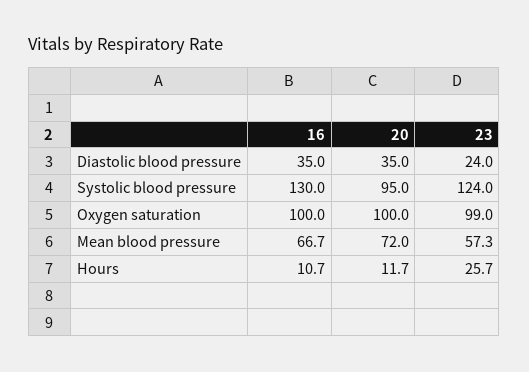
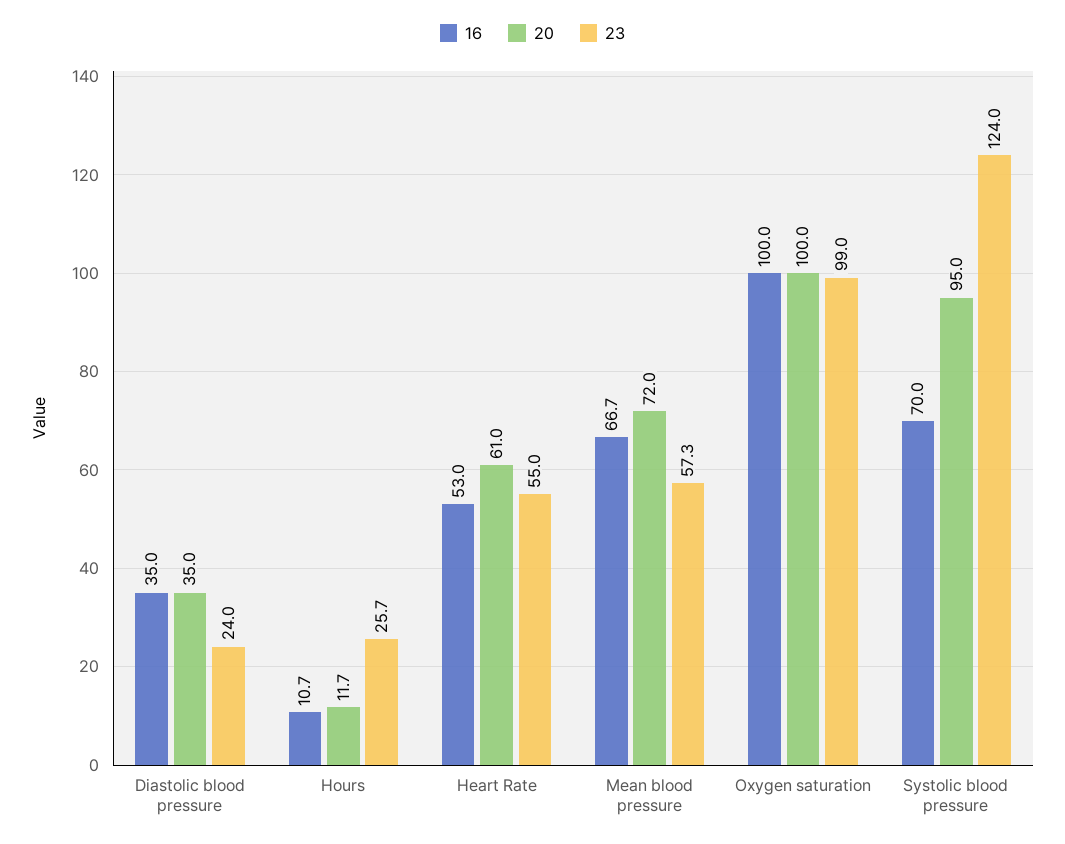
  {
    "16": {
      "Diastolic blood pressure": 35,
-     "Systolic blood pressure": 130,
+     "Systolic blood pressure": 70,
      "Oxygen saturation": 100,
      "Mean blood pressure": 66.7,
-     "Hours": 10.7
+     "Hours": 10.7,
+     "Heart Rate": 53
    },
    "20": {
      "Diastolic blood pressure": 35,
      "Systolic blood pressure": 95,
      "Oxygen saturation": 100,
      "Mean blood pressure": 72,
-     "Hours": 11.7
+     "Hours": 11.7,
+     "Heart Rate": 61
    },
    "23": {
      "Diastolic blood pressure": 24,
      "Systolic blood pressure": 124,
      "Oxygen saturation": 99,
      "Mean blood pressure": 57.3,
-     "Hours": 25.7
+     "Hours": 25.7,
+     "Heart Rate": 55
    }
  }

